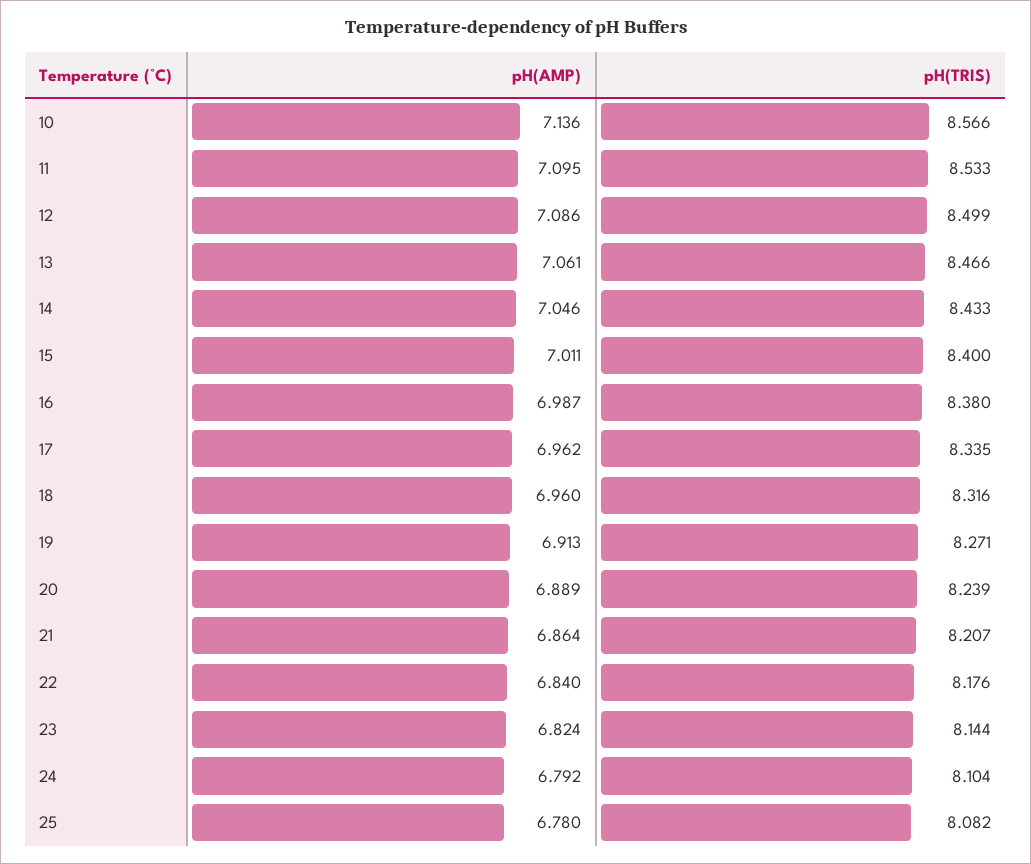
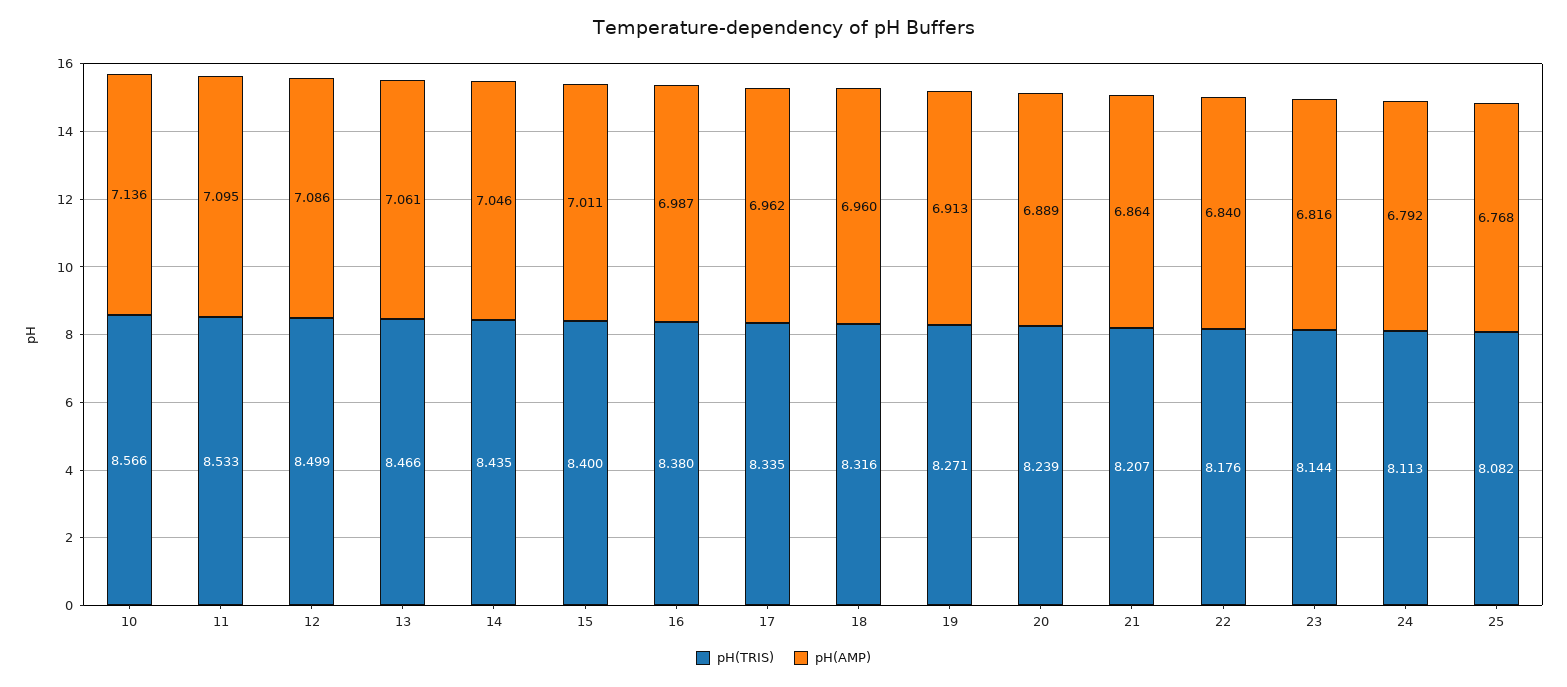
  {
    "pH(AMP)": {
      "10": 7.136,
      "11": 7.095,
      "12": 7.086,
      "13": 7.061,
      "14": 7.046,
      "15": 7.011,
      "16": 6.987,
      "17": 6.962,
      "18": 6.96,
      "19": 6.913,
      "20": 6.889,
      "21": 6.864,
      "22": 6.84,
-     "23": 6.824,
+     "23": 6.816,
      "24": 6.792,
-     "25": 6.78
+     "25": 6.768
    },
    "pH(TRIS)": {
      "10": 8.566,
      "11": 8.533,
      "12": 8.499,
      "13": 8.466,
-     "14": 8.433,
+     "14": 8.435,
      "15": 8.4,
      "16": 8.38,
      "17": 8.335,
      "18": 8.316,
      "19": 8.271,
      "20": 8.239,
      "21": 8.207,
      "22": 8.176,
      "23": 8.144,
-     "24": 8.104,
+     "24": 8.113,
      "25": 8.082
    }
  }

